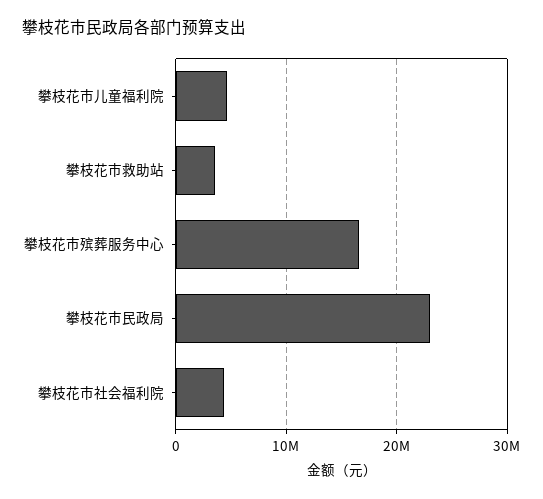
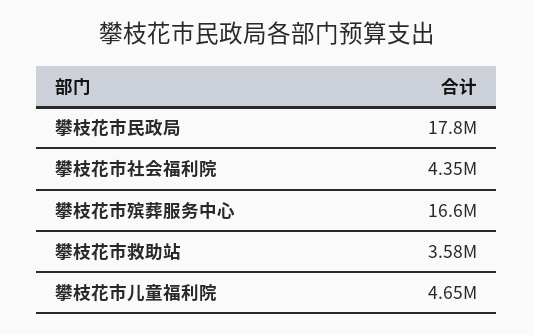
  {
    "攀枝花市儿童福利院": 4650000,
    "攀枝花市救助站": 3580000,
    "攀枝花市殡葬服务中心": 16600000,
-   "攀枝花市民政局": 23000000,
+   "攀枝花市民政局": 17800000,
    "攀枝花市社会福利院": 4350000
  }

